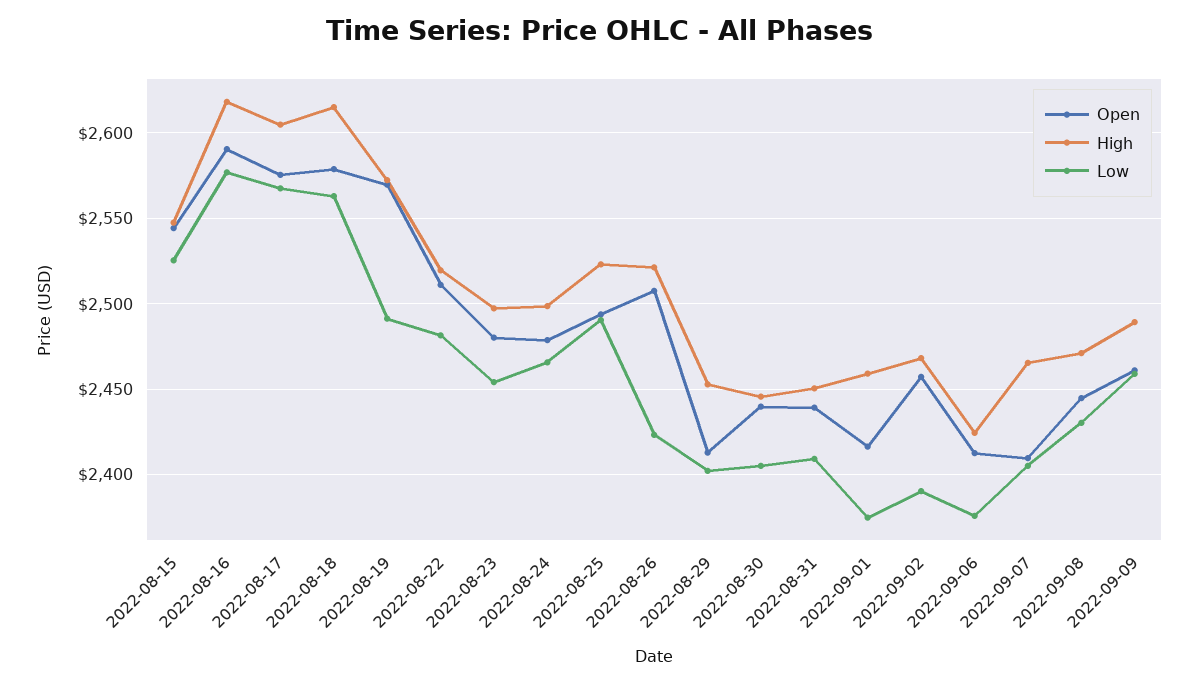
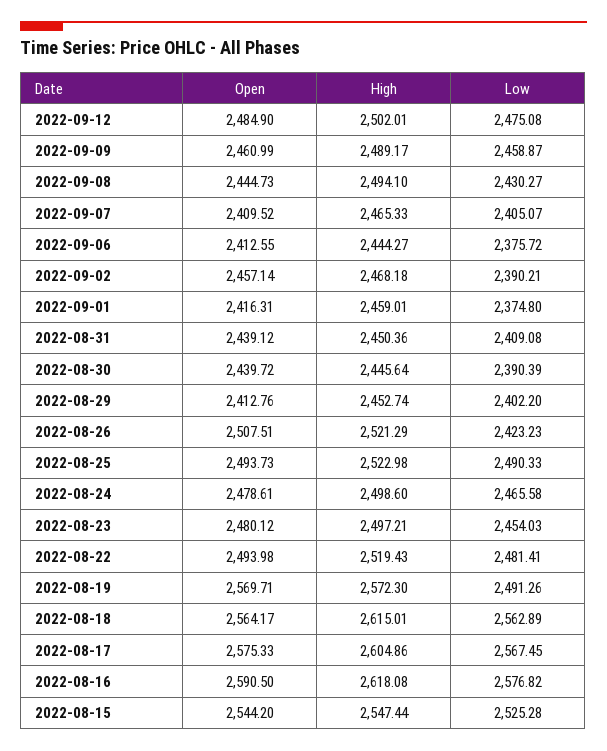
  {
    "Open": {
      "2022-08-15": 2544.2,
      "2022-08-16": 2590.5,
      "2022-08-17": 2575.33,
-     "2022-08-18": 2580,
+     "2022-08-18": 2564.17,
      "2022-08-19": 2569.71,
-     "2022-08-22": 2510,
+     "2022-08-22": 2493.98,
      "2022-08-23": 2480.12,
      "2022-08-24": 2478.61,
      "2022-08-25": 2493.73,
      "2022-08-26": 2507.51,
      "2022-08-29": 2412.76,
      "2022-08-30": 2439.72,
      "2022-08-31": 2439.12,
      "2022-09-01": 2416.31,
      "2022-09-02": 2457.14,
      "2022-09-06": 2412.55,
      "2022-09-07": 2409.52,
      "2022-09-08": 2444.73,
-     "2022-09-09": 2460.99
+     "2022-09-09": 2460.99,
+     "2022-09-12": 2484.9
    },
    "High": {
      "2022-08-15": 2547.44,
      "2022-08-16": 2618.08,
      "2022-08-17": 2604.86,
      "2022-08-18": 2615.01,
      "2022-08-19": 2572.3,
      "2022-08-22": 2519.43,
      "2022-08-23": 2497.21,
      "2022-08-24": 2498.6,
      "2022-08-25": 2522.98,
      "2022-08-26": 2521.29,
      "2022-08-29": 2452.74,
      "2022-08-30": 2445.64,
      "2022-08-31": 2450.36,
      "2022-09-01": 2459.01,
      "2022-09-02": 2468.18,
-     "2022-09-06": 2425,
+     "2022-09-06": 2444.27,
      "2022-09-07": 2465.33,
-     "2022-09-08": 2470,
+     "2022-09-08": 2494.1,
-     "2022-09-09": 2489.17
+     "2022-09-09": 2489.17,
+     "2022-09-12": 2502.01
    },
    "Low": {
      "2022-08-15": 2525.28,
      "2022-08-16": 2576.82,
      "2022-08-17": 2567.45,
      "2022-08-18": 2562.89,
      "2022-08-19": 2491.26,
      "2022-08-22": 2481.41,
      "2022-08-23": 2454.03,
      "2022-08-24": 2465.58,
      "2022-08-25": 2490.33,
      "2022-08-26": 2423.23,
      "2022-08-29": 2402.2,
-     "2022-08-30": 2405,
+     "2022-08-30": 2390.39,
      "2022-08-31": 2409.08,
      "2022-09-01": 2374.8,
      "2022-09-02": 2390.21,
      "2022-09-06": 2375.72,
      "2022-09-07": 2405.07,
      "2022-09-08": 2430.27,
-     "2022-09-09": 2458.87
+     "2022-09-09": 2458.87,
+     "2022-09-12": 2475.08
    }
  }

